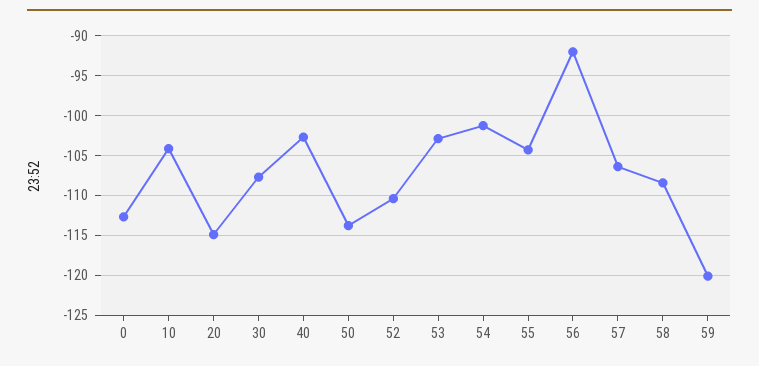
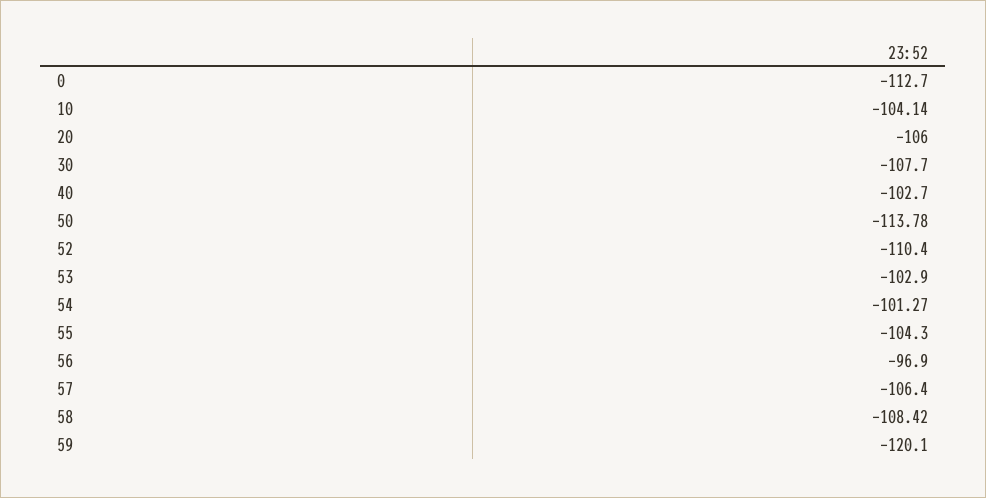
  {
    "0": -112.7,
    "10": -104.14,
-   "20": -115,
+   "20": -106,
    "30": -107.7,
    "40": -102.7,
    "50": -113.78,
    "52": -110.4,
    "53": -102.9,
    "54": -101.27,
    "55": -104.3,
-   "56": -92,
+   "56": -96.9,
    "57": -106.4,
    "58": -108.42,
    "59": -120.1
  }

